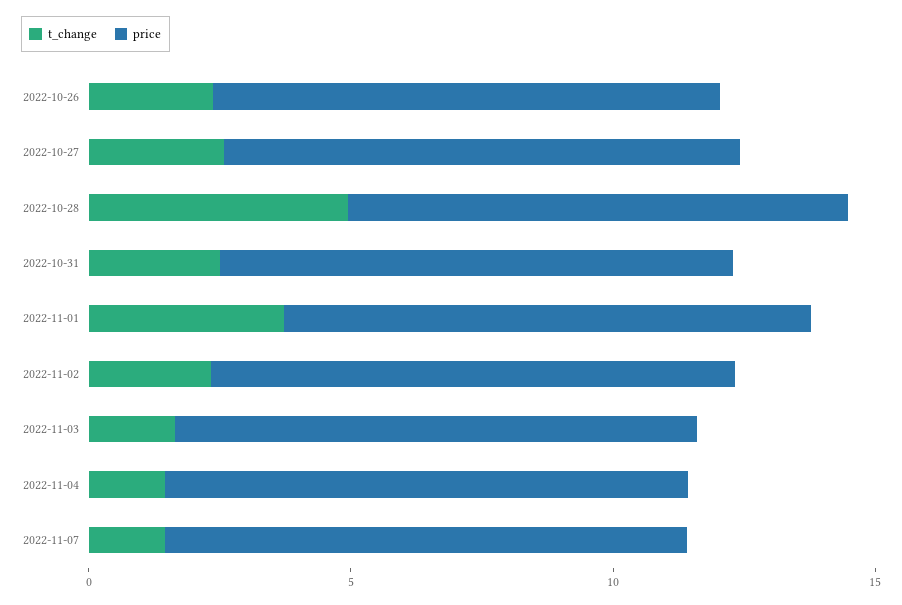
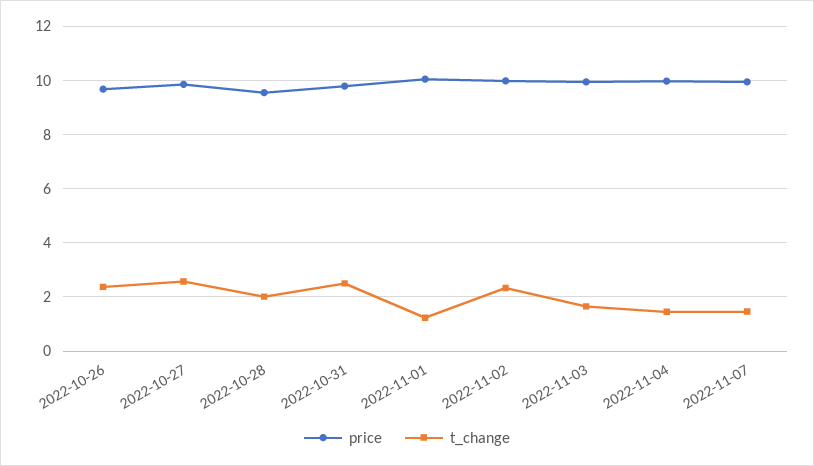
  {
    "t_change": {
      "2022-10-26": 2.25,
      "2022-10-27": 2.5,
-     "2022-10-28": 5,
+     "2022-10-28": 2,
      "2022-10-31": 2.5,
-     "2022-11-01": 4,
+     "2022-11-01": 1.25,
      "2022-11-02": 2.25,
      "2022-11-03": 1.75,
      "2022-11-04": 1.5,
      "2022-11-07": 1.5
    },
    "price": {
      "2022-10-26": 9.75,
      "2022-10-27": 9.75,
      "2022-10-28": 9.5,
      "2022-10-31": 9.75,
      "2022-11-01": 10,
      "2022-11-02": 10,
      "2022-11-03": 10,
      "2022-11-04": 10,
      "2022-11-07": 10
    }
  }

